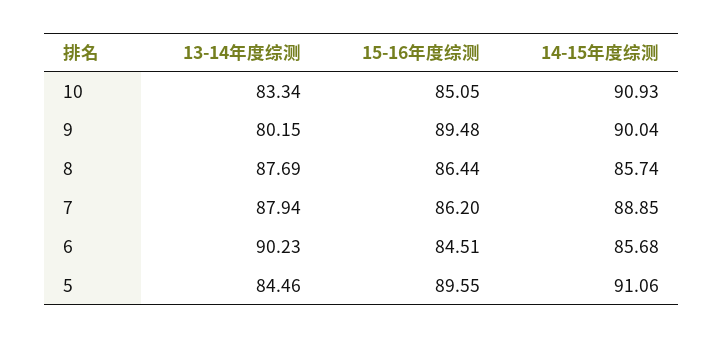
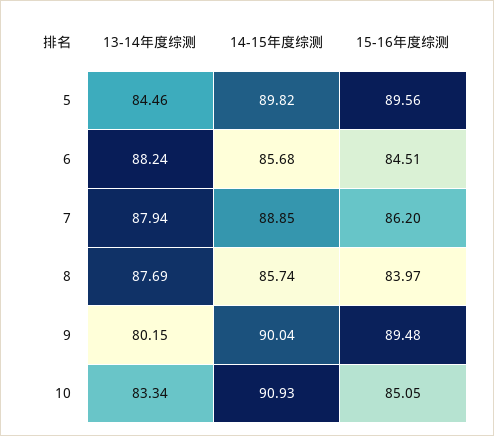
  {
    "13-14年度综测": {
      "10": 83.34,
      "9": 80.15,
      "8": 87.69,
      "7": 87.94,
-     "6": 90.23,
+     "6": 88.24,
      "5": 84.46
    },
    "15-16年度综测": {
      "10": 85.05,
      "9": 89.48,
-     "8": 86.44,
+     "8": 83.97,
      "7": 86.2,
      "6": 84.51,
-     "5": 89.55
+     "5": 89.56
    },
    "14-15年度综测": {
      "10": 90.93,
      "9": 90.04,
      "8": 85.74,
      "7": 88.85,
      "6": 85.68,
-     "5": 91.06
+     "5": 89.82
    }
  }

